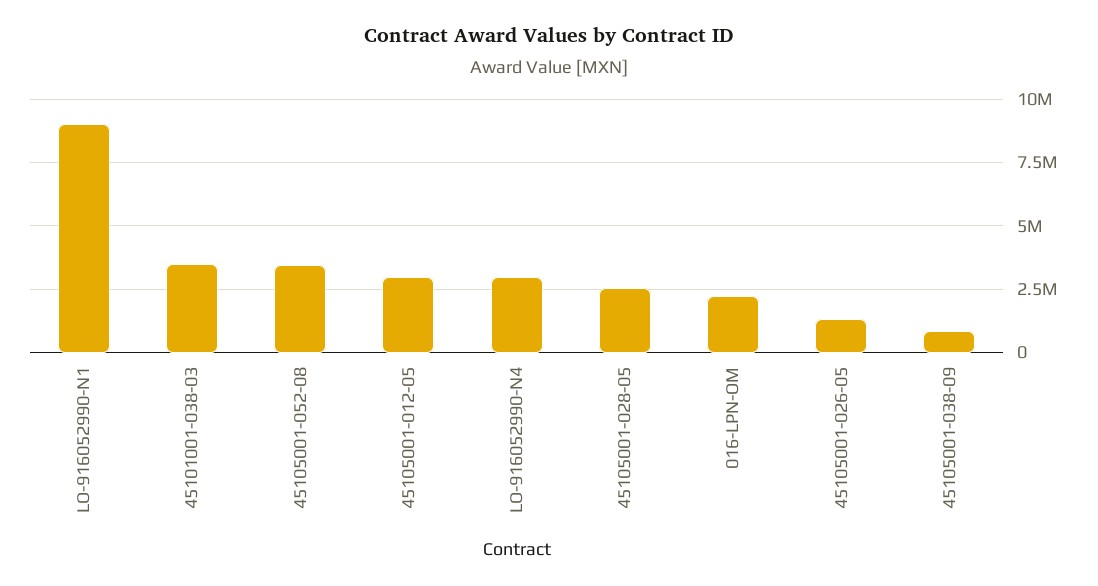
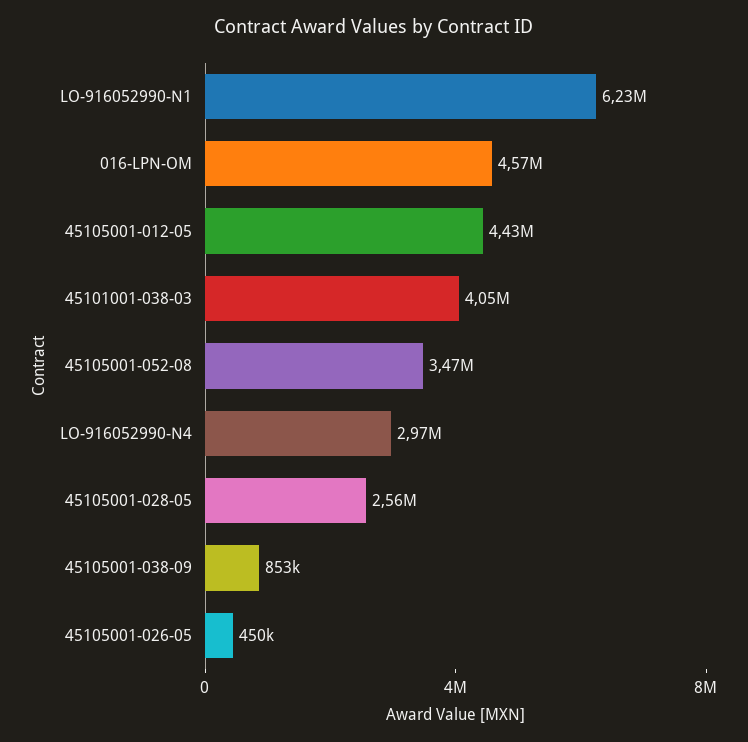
  {
-   "LO-916052990-N1": 9000000,
+   "LO-916052990-N1": 6230000,
-   "45101001-038-03": 3500000,
+   "45101001-038-03": 4050000,
    "45105001-052-08": 3470000,
-   "45105001-012-05": 3000000,
+   "45105001-012-05": 4430000,
    "LO-916052990-N4": 2970000,
    "45105001-028-05": 2560000,
-   "016-LPN-OM": 2250000,
+   "016-LPN-OM": 4570000,
-   "45105001-026-05": 1250000,
+   "45105001-026-05": 450000,
    "45105001-038-09": 853000
  }

